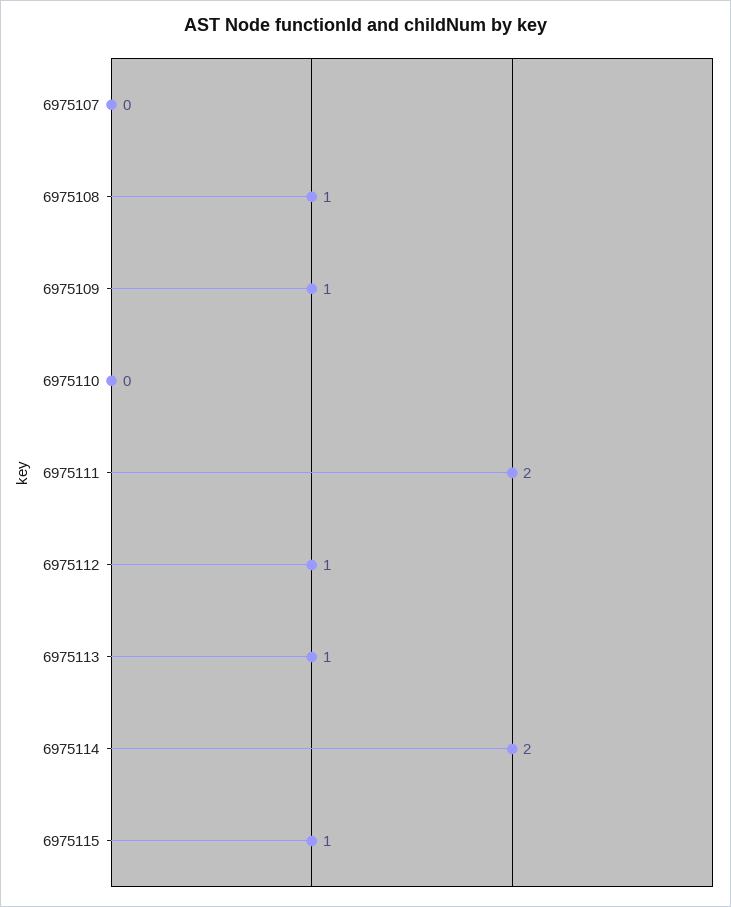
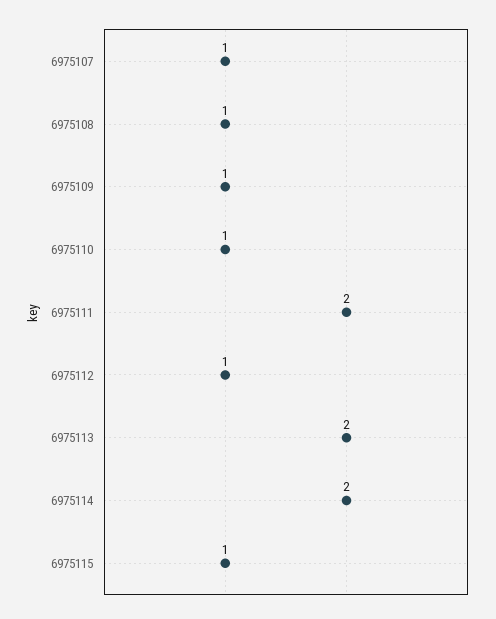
  {
-   "6975107": 0,
+   "6975107": 1,
    "6975108": 1,
    "6975109": 1,
-   "6975110": 0,
+   "6975110": 1,
    "6975111": 2,
    "6975112": 1,
-   "6975113": 1,
+   "6975113": 2,
    "6975114": 2,
    "6975115": 1
  }

